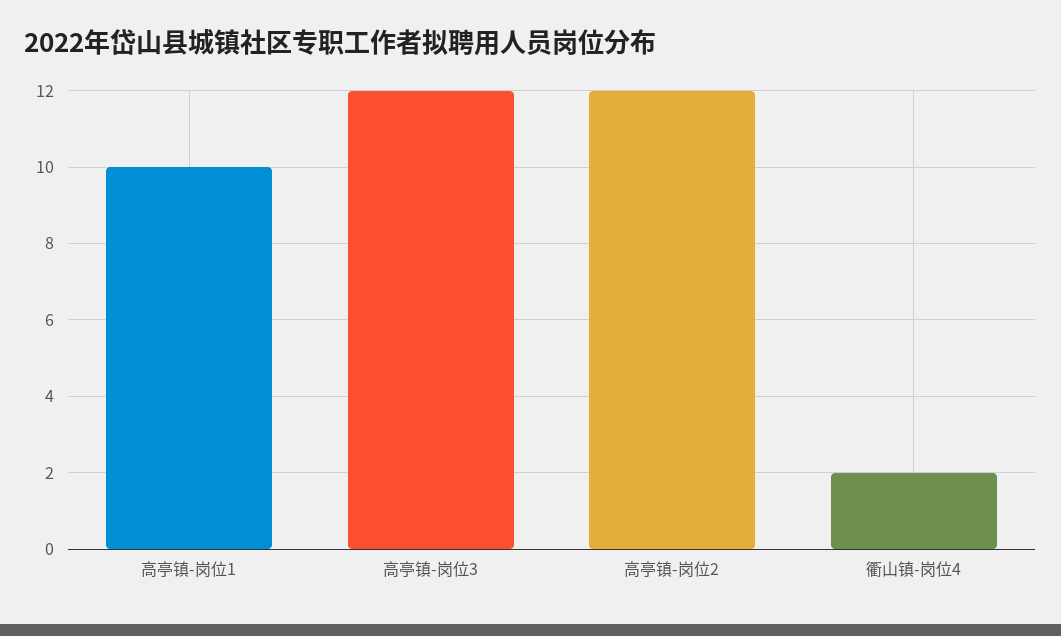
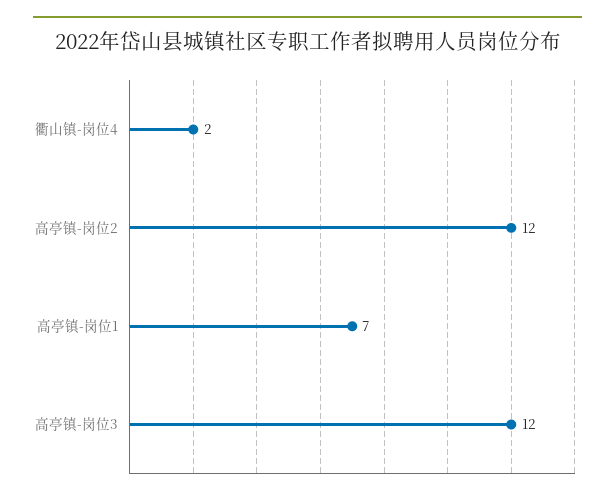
  {
-   "高亭镇-岗位1": 10,
+   "高亭镇-岗位1": 7,
    "高亭镇-岗位3": 12,
    "高亭镇-岗位2": 12,
    "衢山镇-岗位4": 2
  }

